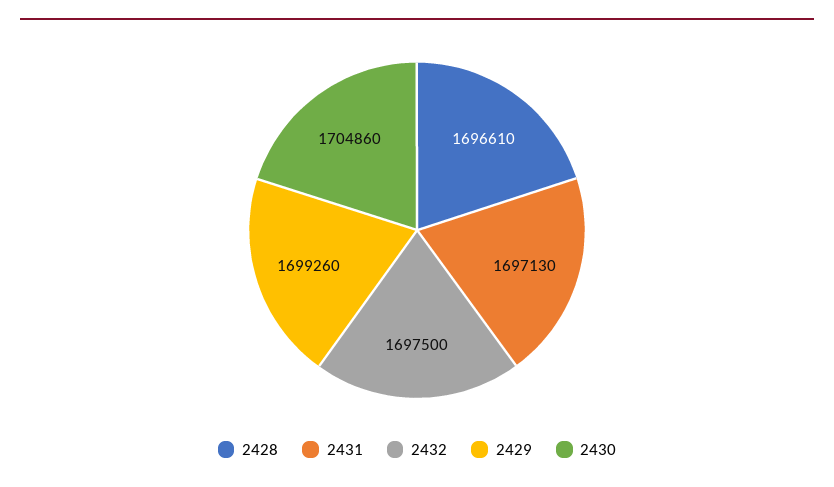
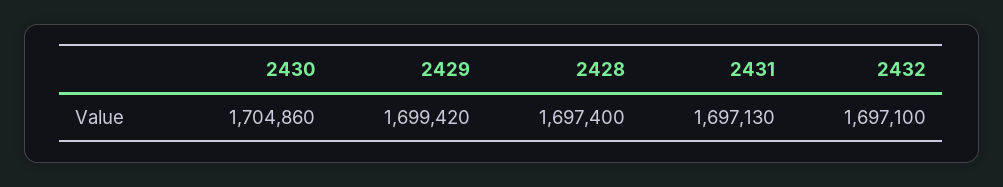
  {
-   "2428": 1696610,
+   "2428": 1697400,
    "2431": 1697130,
-   "2432": 1697500,
+   "2432": 1697100,
-   "2429": 1699260,
+   "2429": 1699420,
    "2430": 1704860
  }

